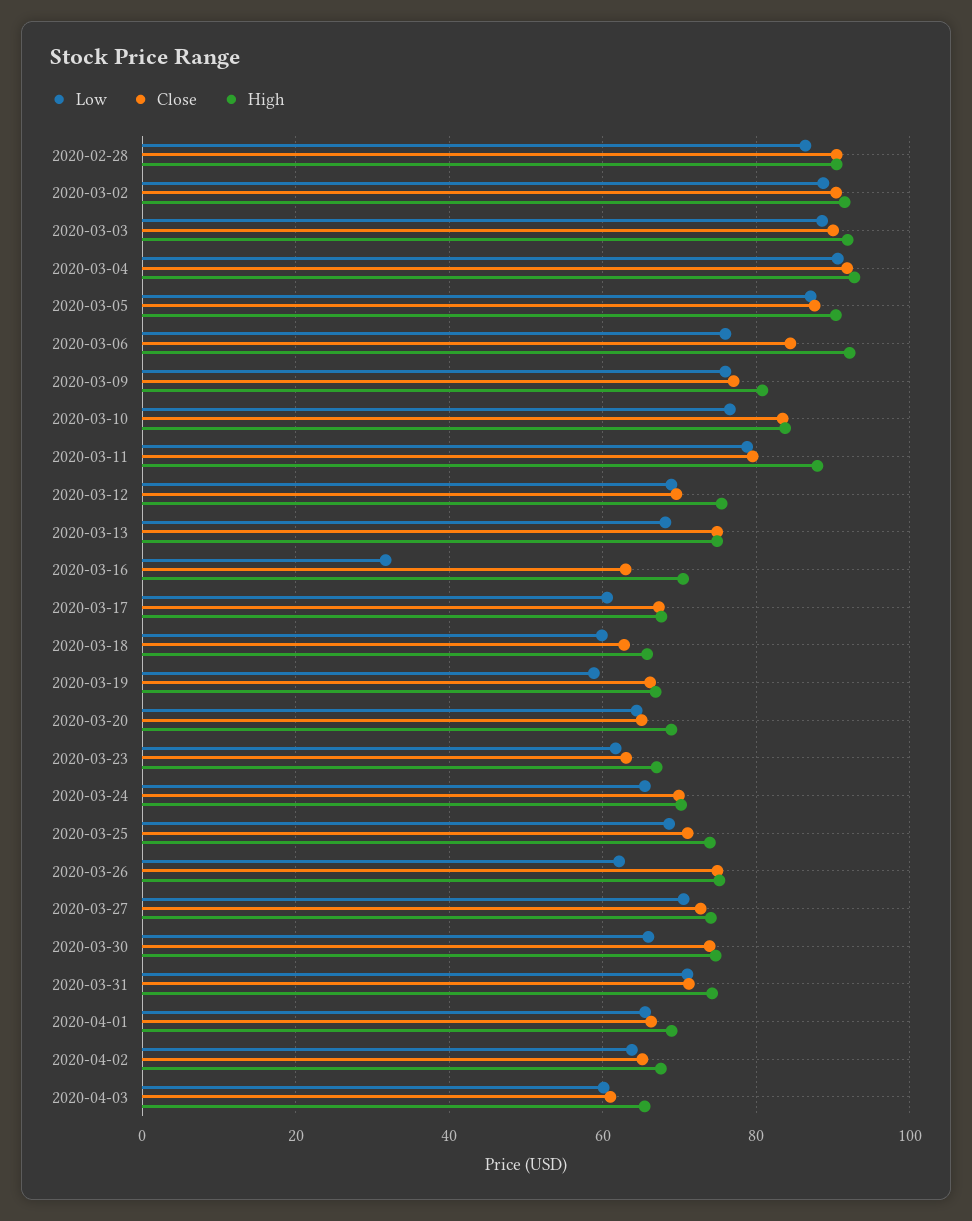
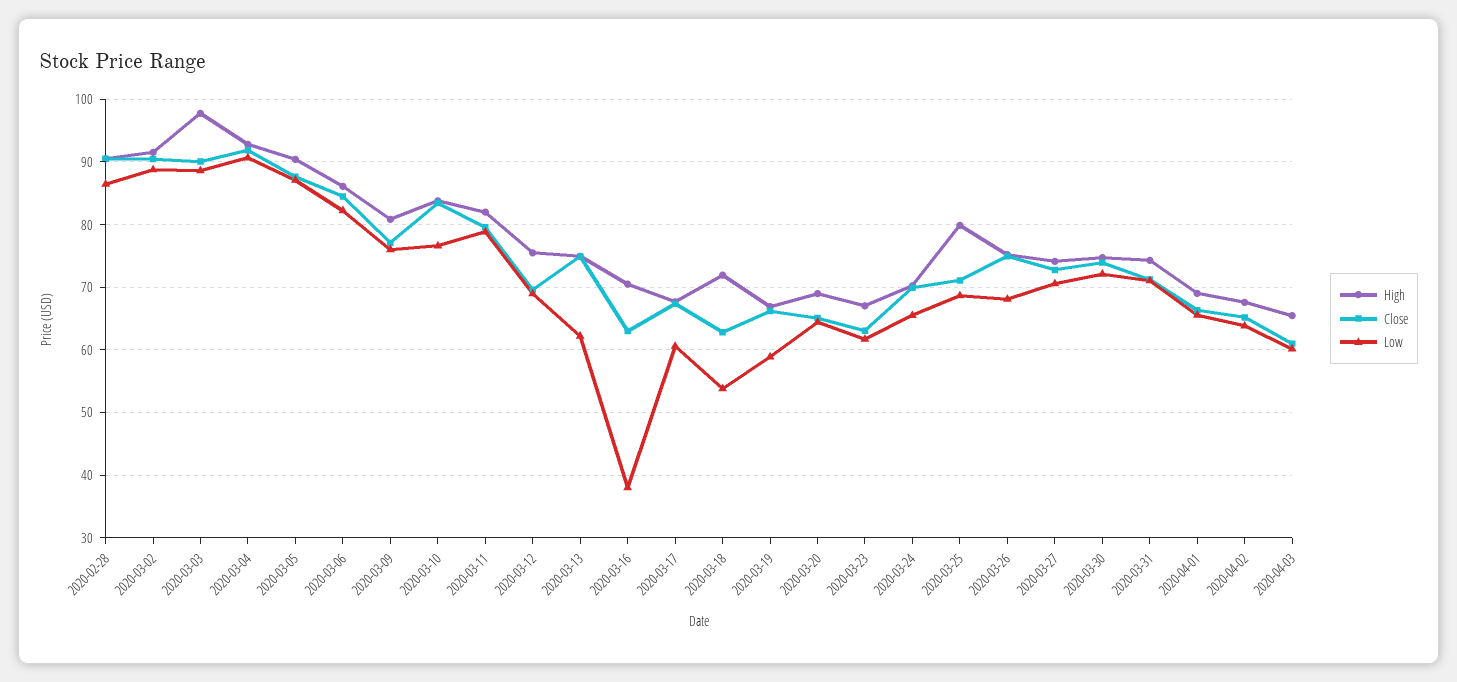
  {
    "Low": {
      "2020-02-28": 86,
      "2020-03-02": 89,
      "2020-03-03": 89,
      "2020-03-04": 91,
      "2020-03-05": 87,
-     "2020-03-06": 76,
+     "2020-03-06": 82,
      "2020-03-09": 76,
      "2020-03-10": 77,
      "2020-03-11": 79,
      "2020-03-12": 69,
-     "2020-03-13": 68,
+     "2020-03-13": 62,
-     "2020-03-16": 32,
+     "2020-03-16": 38,
      "2020-03-17": 61,
-     "2020-03-18": 60,
+     "2020-03-18": 54,
      "2020-03-19": 59,
      "2020-03-20": 64,
      "2020-03-23": 62,
      "2020-03-24": 66,
      "2020-03-25": 69,
-     "2020-03-26": 62,
+     "2020-03-26": 68,
      "2020-03-27": 71,
-     "2020-03-30": 66,
+     "2020-03-30": 72,
      "2020-03-31": 71,
      "2020-04-01": 66,
      "2020-04-02": 64,
      "2020-04-03": 60
    },
    "Close": {
      "2020-02-28": 91,
      "2020-03-02": 90,
      "2020-03-03": 90,
      "2020-03-04": 92,
      "2020-03-05": 88,
      "2020-03-06": 84,
      "2020-03-09": 77,
      "2020-03-10": 83,
      "2020-03-11": 80,
      "2020-03-12": 70,
      "2020-03-13": 75,
      "2020-03-16": 63,
      "2020-03-17": 67,
      "2020-03-18": 63,
      "2020-03-19": 66,
      "2020-03-20": 65,
      "2020-03-23": 63,
      "2020-03-24": 70,
      "2020-03-25": 71,
      "2020-03-26": 75,
      "2020-03-27": 73,
      "2020-03-30": 74,
      "2020-03-31": 71,
      "2020-04-01": 66,
      "2020-04-02": 65,
      "2020-04-03": 61
    },
    "High": {
      "2020-02-28": 91,
      "2020-03-02": 92,
-     "2020-03-03": 92,
+     "2020-03-03": 98,
      "2020-03-04": 93,
      "2020-03-05": 90,
-     "2020-03-06": 92,
+     "2020-03-06": 86,
      "2020-03-09": 81,
      "2020-03-10": 84,
-     "2020-03-11": 88,
+     "2020-03-11": 82,
      "2020-03-12": 76,
      "2020-03-13": 75,
      "2020-03-16": 71,
      "2020-03-17": 68,
-     "2020-03-18": 66,
+     "2020-03-18": 72,
      "2020-03-19": 67,
      "2020-03-20": 69,
      "2020-03-23": 67,
      "2020-03-24": 70,
-     "2020-03-25": 74,
+     "2020-03-25": 80,
      "2020-03-26": 75,
      "2020-03-27": 74,
      "2020-03-30": 75,
      "2020-03-31": 74,
      "2020-04-01": 69,
      "2020-04-02": 68,
      "2020-04-03": 65
    }
  }

